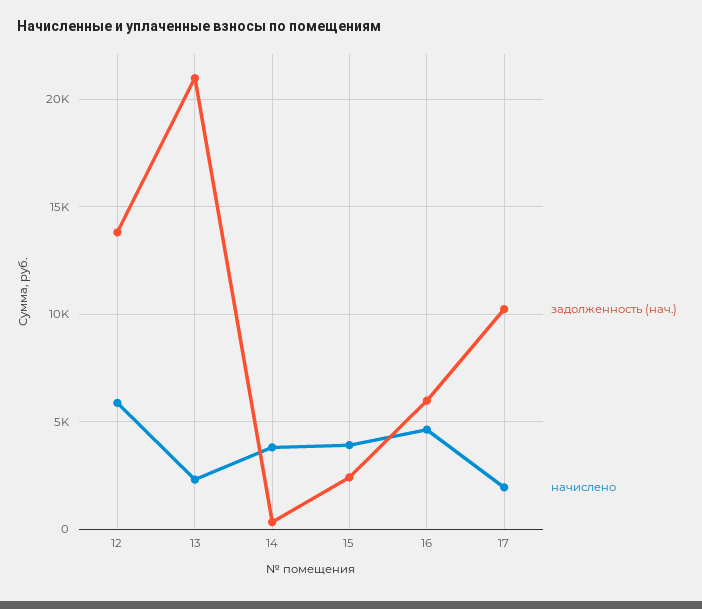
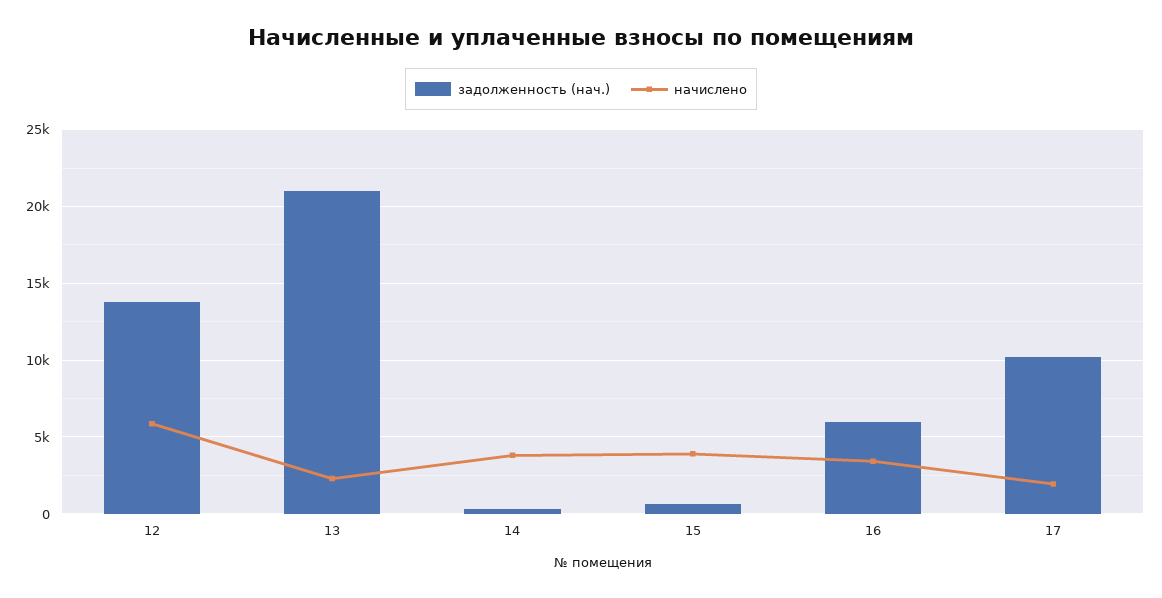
  {
    "задолженность (нач.)": {
      "12": 14000,
      "13": 21000,
      "14": 500,
-     "15": 2500,
+     "15": 500,
      "16": 6000,
      "17": 10000
    },
    "начислено": {
      "12": 6000,
      "13": 2500,
      "14": 4000,
      "15": 4000,
-     "16": 4500,
+     "16": 3500,
      "17": 2000
    }
  }

